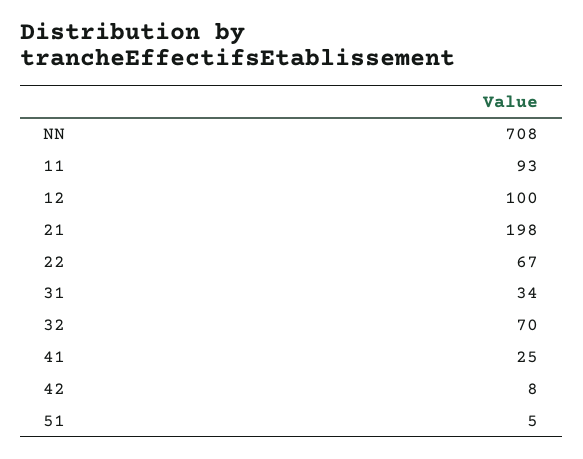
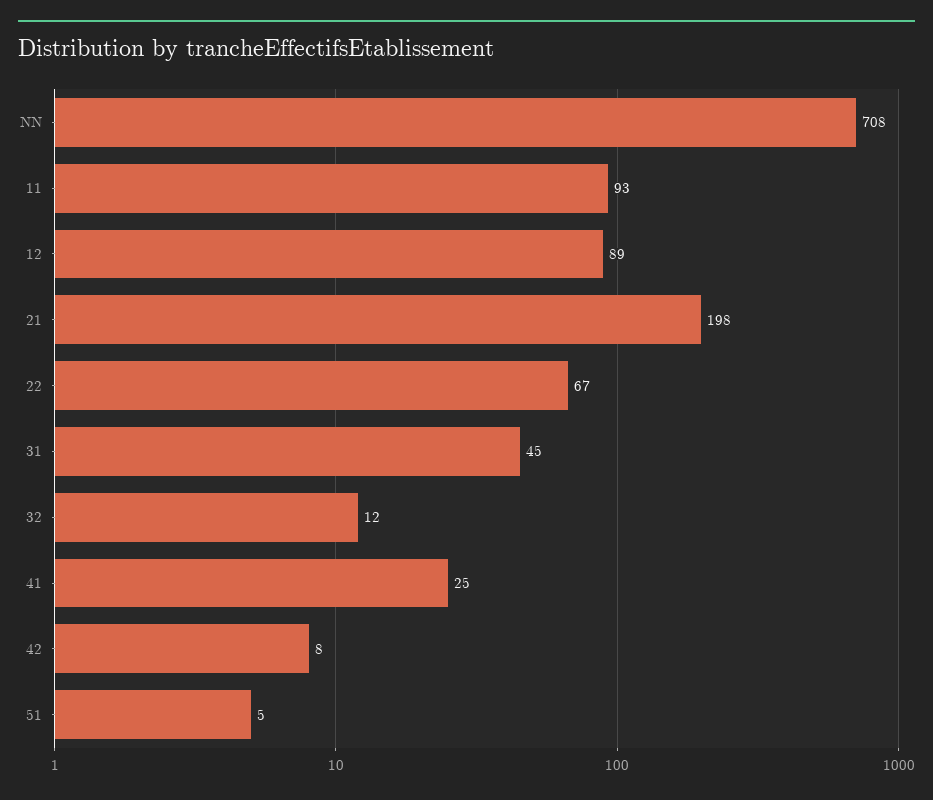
  {
    "NN": 708,
    "11": 93,
-   "12": 100,
+   "12": 89,
    "21": 198,
    "22": 67,
-   "31": 34,
+   "31": 45,
-   "32": 70,
+   "32": 12,
    "41": 25,
    "42": 8,
    "51": 5
  }

